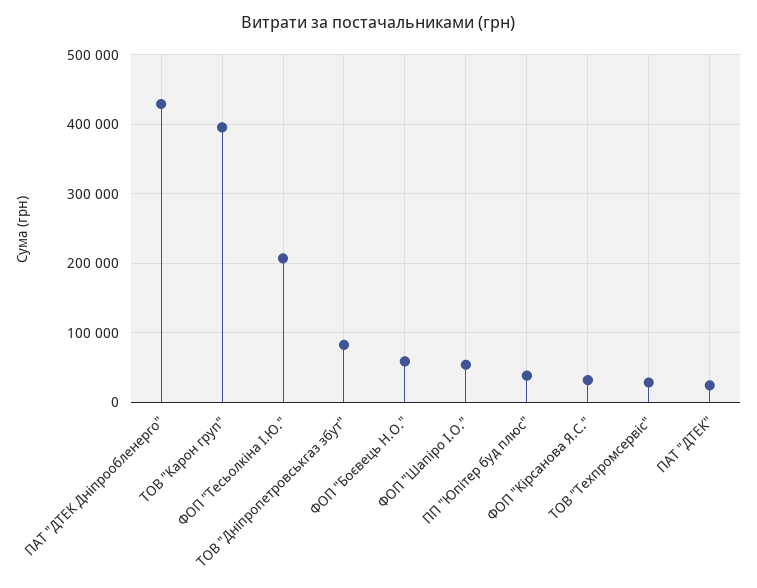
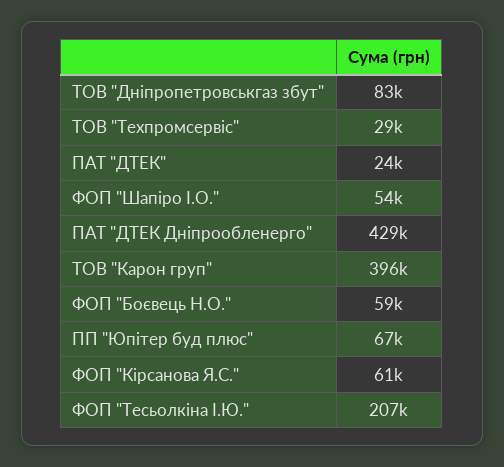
  {
    "ПАТ \"ДТЕК Дніпрообленерго\"": 429000,
    "ТОВ \"Карон груп\"": 396000,
    "ФОП \"Тесьолкіна І.Ю.\"": 207000,
    "ТОВ \"Дніпропетровськгаз збут\"": 83000,
    "ФОП \"Боєвець Н.О.\"": 59000,
    "ФОП \"Шапіро І.О.\"": 54000,
-   "ПП \"Юпітер буд плюс\"": 40000,
+   "ПП \"Юпітер буд плюс\"": 67000,
-   "ФОП \"Кірсанова Я.С.\"": 30000,
+   "ФОП \"Кірсанова Я.С.\"": 61000,
    "ТОВ \"Техпромсервіс\"": 29000,
    "ПАТ \"ДТЕК\"": 24000
  }

